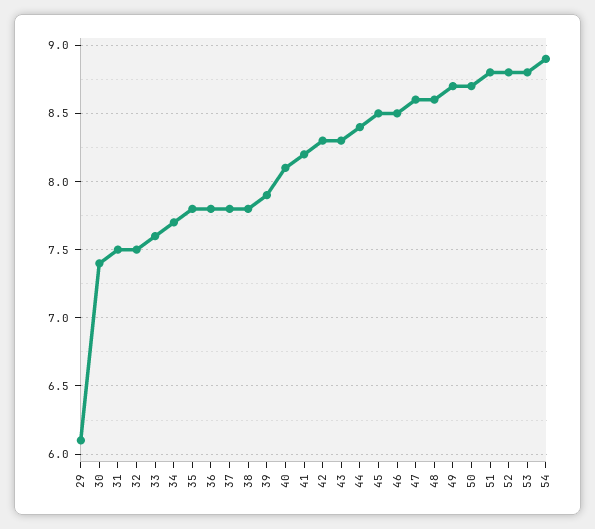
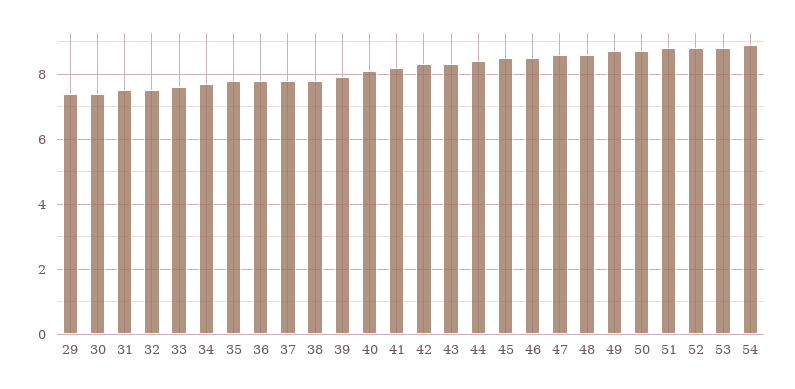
  {
-   "29": 6.1,
+   "29": 7.5,
    "30": 7.4,
    "31": 7.5,
    "32": 7.5,
    "33": 7.6,
    "34": 7.7,
    "35": 7.8,
    "36": 7.8,
    "37": 7.8,
    "38": 7.8,
    "39": 7.9,
    "40": 8.1,
    "41": 8.2,
    "42": 8.3,
    "43": 8.3,
    "44": 8.4,
    "45": 8.5,
    "46": 8.5,
    "47": 8.6,
    "48": 8.6,
    "49": 8.7,
    "50": 8.7,
    "51": 8.8,
    "52": 8.8,
    "53": 8.8,
    "54": 8.9
  }

